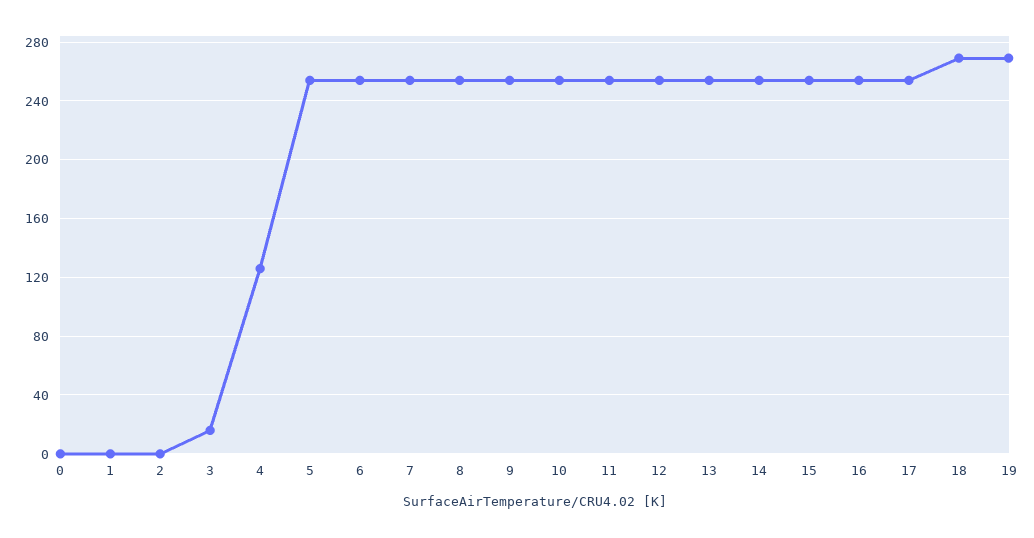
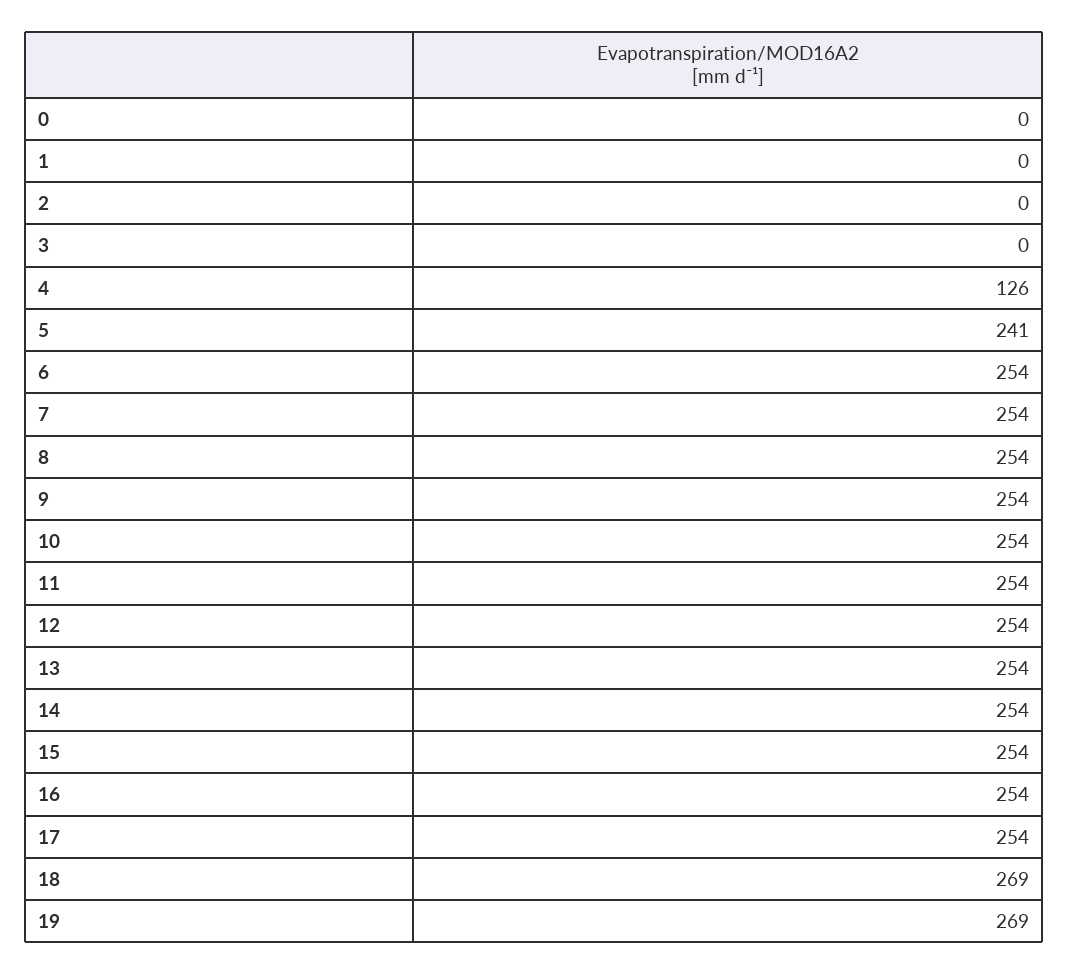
  {
    "0": 0,
    "1": 0,
    "2": 0,
-   "3": 15,
+   "3": 0,
    "4": 126,
-   "5": 255,
+   "5": 241,
    "6": 254,
    "7": 254,
    "8": 254,
    "9": 254,
    "10": 254,
    "11": 254,
    "12": 254,
    "13": 254,
    "14": 254,
    "15": 254,
    "16": 254,
    "17": 254,
    "18": 269,
    "19": 269
  }

